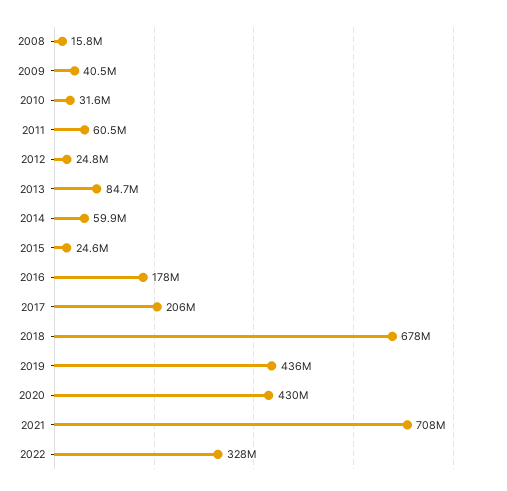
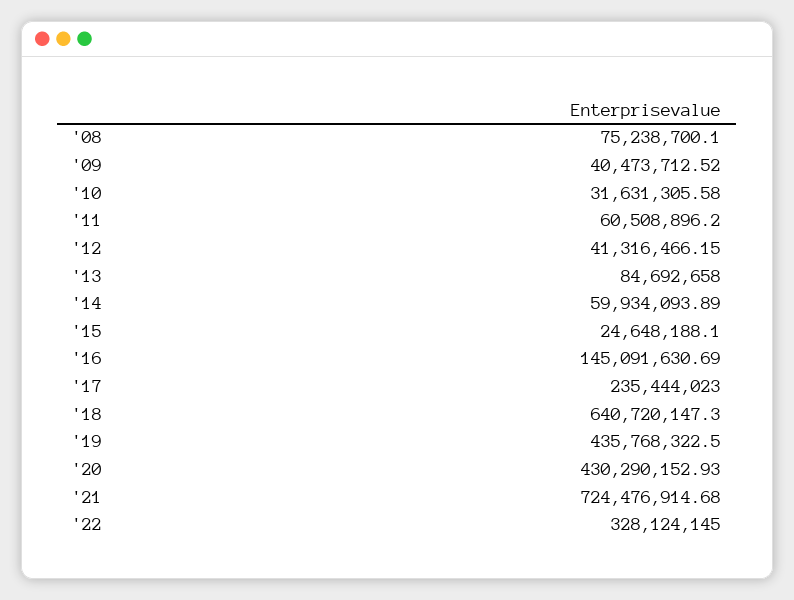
  {
-   "2008": 15800000,
+   "2008": 75238700.1,
    "2009": 40473712.52,
    "2010": 31631305.58,
    "2011": 60508896.2,
-   "2012": 24800000,
+   "2012": 41316466.15,
    "2013": 84692658,
    "2014": 59934093.89,
    "2015": 24648188.1,
-   "2016": 178000000,
+   "2016": 145091630.69,
-   "2017": 206000000,
+   "2017": 235444023,
-   "2018": 678000000,
+   "2018": 640720147.3,
    "2019": 435768322.5,
    "2020": 430290152.93,
-   "2021": 708000000,
+   "2021": 724476914.68,
    "2022": 328124145
  }

